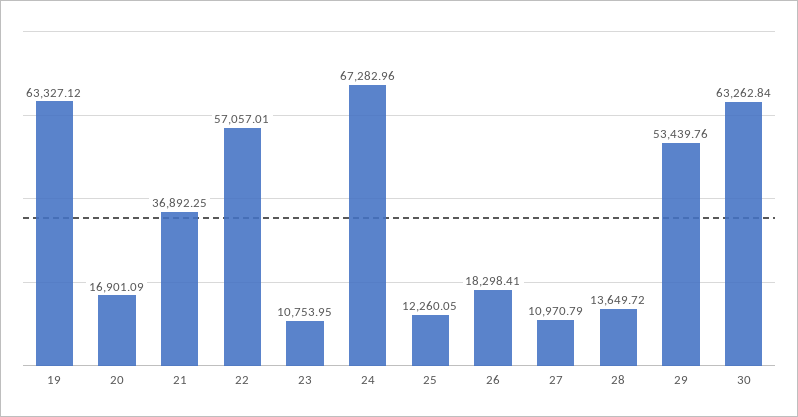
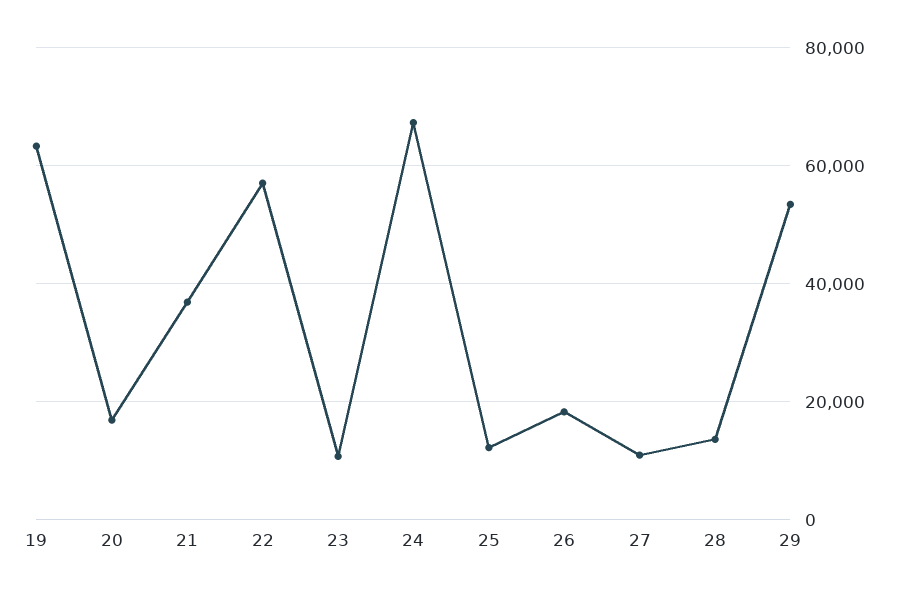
  {
    "19": 63327.12,
    "20": 16901.09,
    "21": 36892.25,
    "22": 57057.01,
    "23": 10753.95,
    "24": 67282.96,
    "25": 12260.05,
    "26": 18298.41,
    "27": 10970.79,
    "28": 13649.72,
-   "29": 53439.76,
+   "29": 53439.76
-   "30": 63262.84
  }

